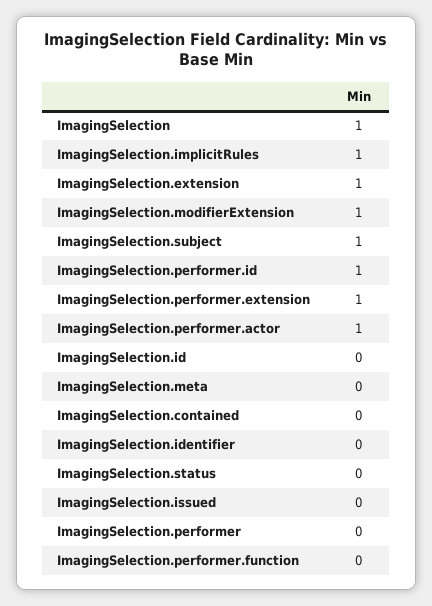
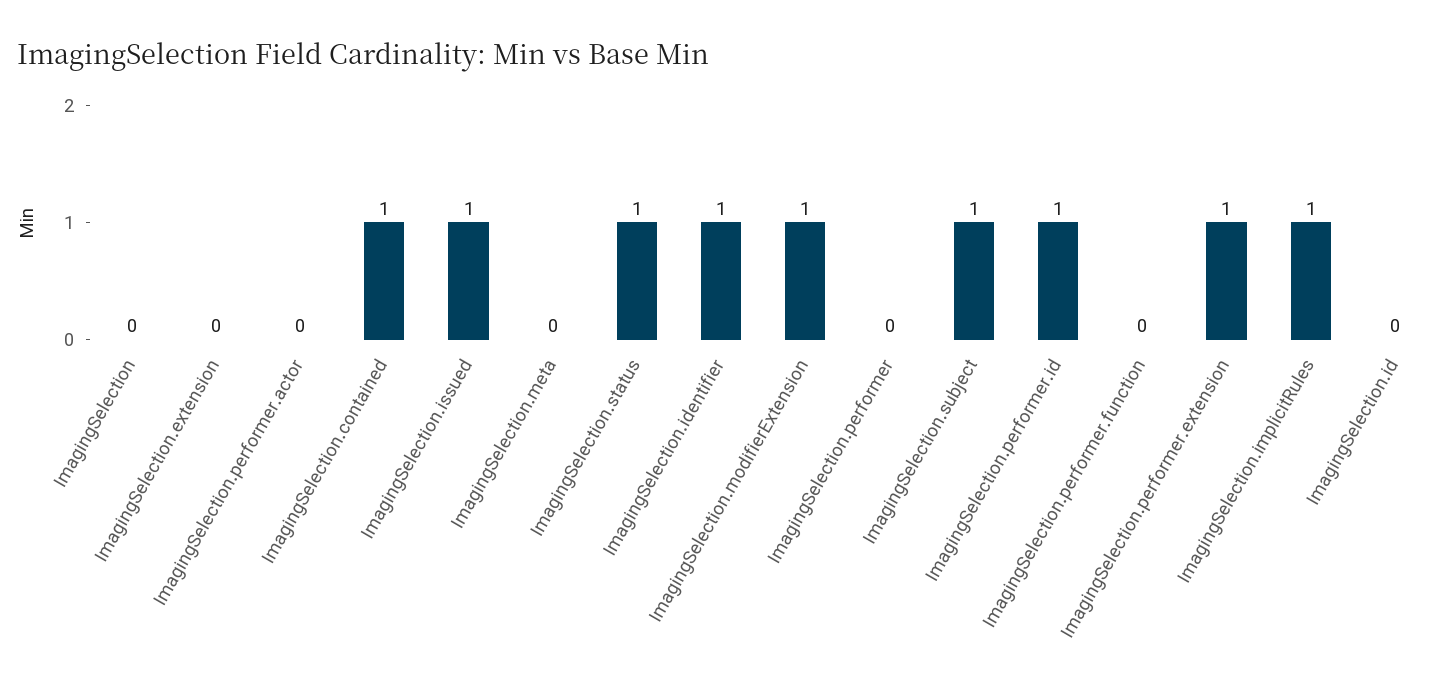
  {
-   "ImagingSelection": 1,
+   "ImagingSelection": 0,
    "ImagingSelection.implicitRules": 1,
-   "ImagingSelection.extension": 1,
+   "ImagingSelection.extension": 0,
    "ImagingSelection.modifierExtension": 1,
    "ImagingSelection.subject": 1,
    "ImagingSelection.performer.id": 1,
    "ImagingSelection.performer.extension": 1,
-   "ImagingSelection.performer.actor": 1,
+   "ImagingSelection.performer.actor": 0,
    "ImagingSelection.id": 0,
    "ImagingSelection.meta": 0,
-   "ImagingSelection.contained": 0,
+   "ImagingSelection.contained": 1,
-   "ImagingSelection.identifier": 0,
+   "ImagingSelection.identifier": 1,
-   "ImagingSelection.status": 0,
+   "ImagingSelection.status": 1,
-   "ImagingSelection.issued": 0,
+   "ImagingSelection.issued": 1,
    "ImagingSelection.performer": 0,
    "ImagingSelection.performer.function": 0
  }

